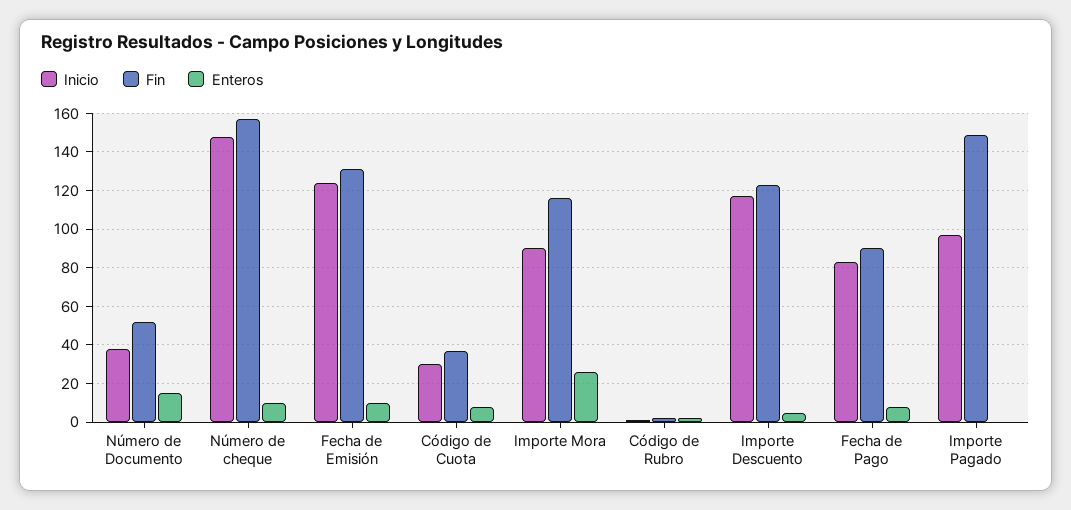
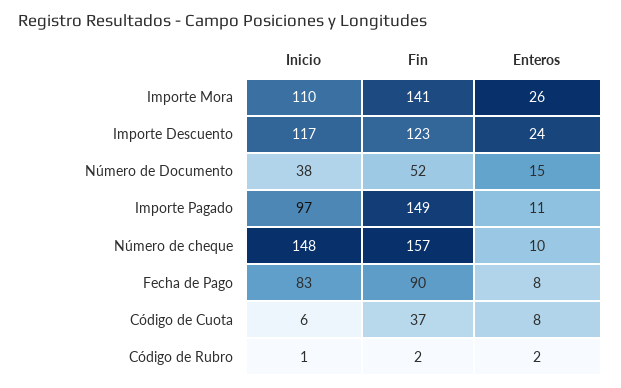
  {
    "Inicio": {
      "Número de Documento": 38,
      "Número de cheque": 148,
-     "Fecha de Emisión": 125,
-     "Código de Cuota": 30,
+     "Código de Cuota": 6,
-     "Importe Mora": 90,
+     "Importe Mora": 110,
      "Código de Rubro": 1,
      "Importe Descuento": 117,
      "Fecha de Pago": 83,
      "Importe Pagado": 97
    },
    "Fin": {
      "Número de Documento": 52,
      "Número de cheque": 157,
-     "Fecha de Emisión": 130,
      "Código de Cuota": 37,
-     "Importe Mora": 115,
+     "Importe Mora": 141,
      "Código de Rubro": 2,
      "Importe Descuento": 123,
      "Fecha de Pago": 90,
      "Importe Pagado": 149
    },
    "Enteros": {
      "Número de Documento": 15,
      "Número de cheque": 10,
-     "Fecha de Emisión": 10,
      "Código de Cuota": 8,
      "Importe Mora": 26,
      "Código de Rubro": 2,
-     "Importe Descuento": 5,
+     "Importe Descuento": 24,
      "Fecha de Pago": 8,
-     "Importe Pagado": 0
+     "Importe Pagado": 11
    }
  }

